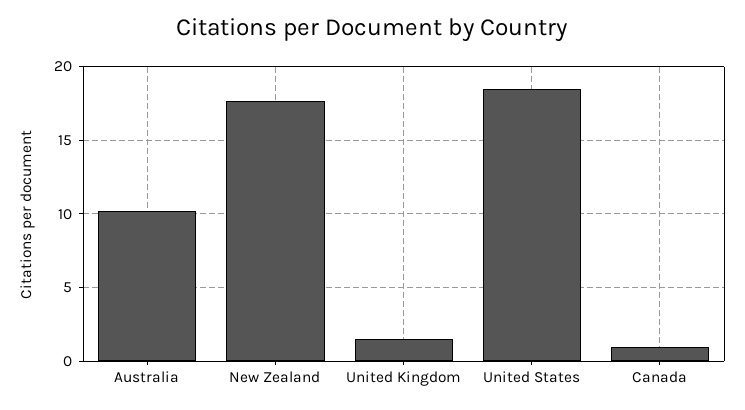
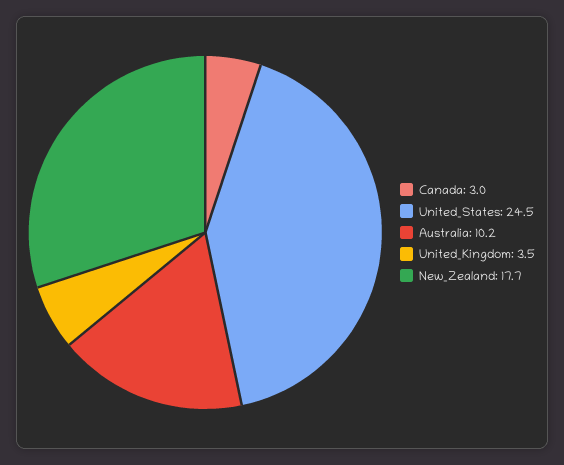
  {
    "Australia": 10.2,
    "New Zealand": 17.7,
-   "United Kingdom": 1.5,
+   "United Kingdom": 3.5,
-   "United States": 18.5,
+   "United States": 24.5,
-   "Canada": 1
+   "Canada": 3
  }

